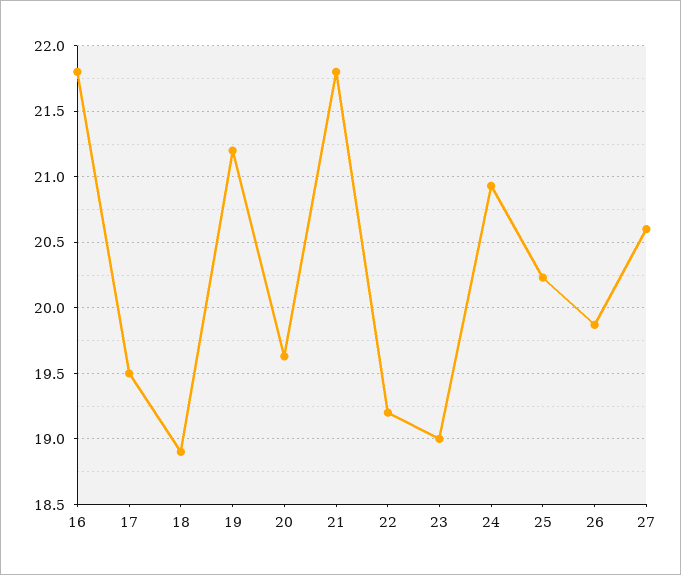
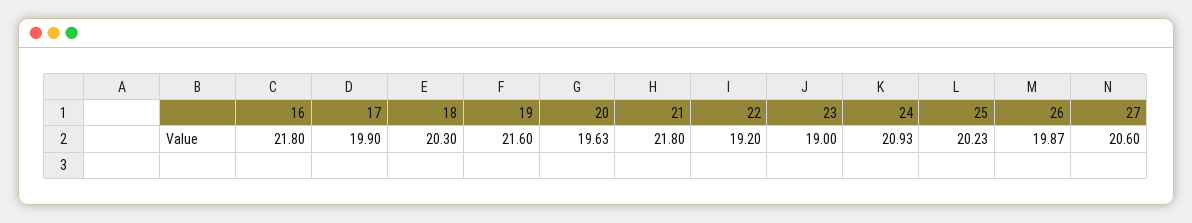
  {
    "16": 21.8,
-   "17": 19.5,
+   "17": 19.9,
-   "18": 18.9,
+   "18": 20.3,
-   "19": 21.2,
+   "19": 21.6,
    "20": 19.63,
    "21": 21.8,
    "22": 19.2,
    "23": 19,
    "24": 20.93,
    "25": 20.23,
    "26": 19.87,
    "27": 20.6
  }

